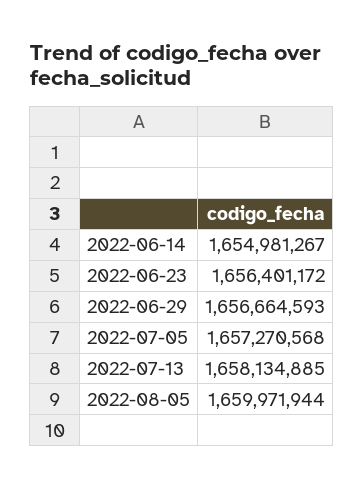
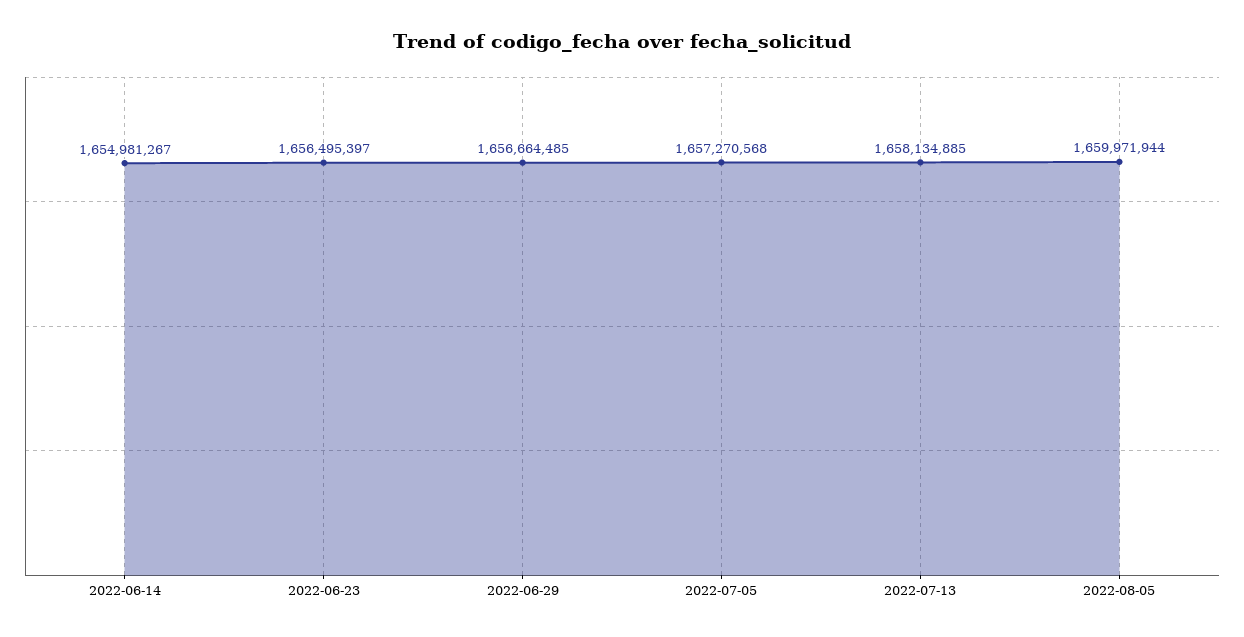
  {
    "2022-06-14": 1654981267,
-   "2022-06-23": 1656401172,
+   "2022-06-23": 1656495397,
-   "2022-06-29": 1656664593,
+   "2022-06-29": 1656664485,
    "2022-07-05": 1657270568,
    "2022-07-13": 1658134885,
    "2022-08-05": 1659971944
  }

